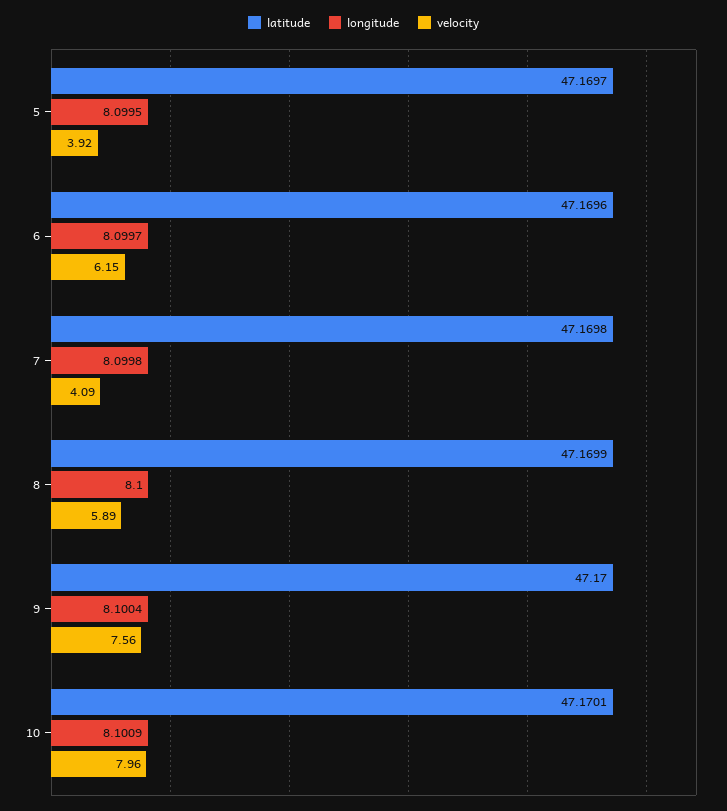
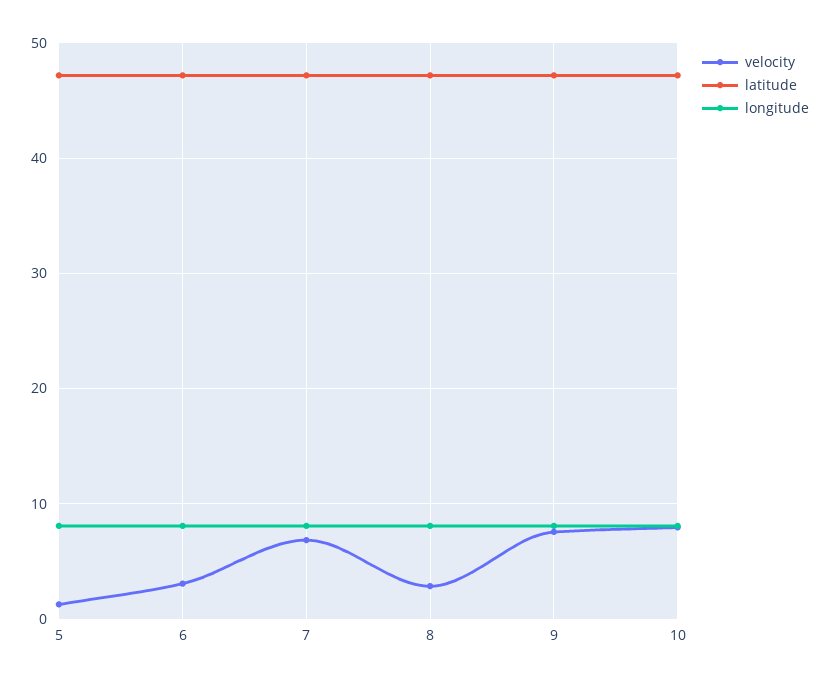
  {
    "latitude": {
      "5": 47.1697,
      "6": 47.1696,
      "7": 47.1698,
      "8": 47.1699,
      "9": 47.17,
      "10": 47.1701
    },
    "longitude": {
      "5": 8.0995,
      "6": 8.0997,
      "7": 8.0998,
      "8": 8.1,
      "9": 8.1004,
      "10": 8.1009
    },
    "velocity": {
-     "5": 3.92,
+     "5": 1,
-     "6": 6.15,
+     "6": 3,
-     "7": 4.09,
+     "7": 7,
-     "8": 5.89,
+     "8": 3,
      "9": 7.56,
      "10": 7.96
    }
  }

